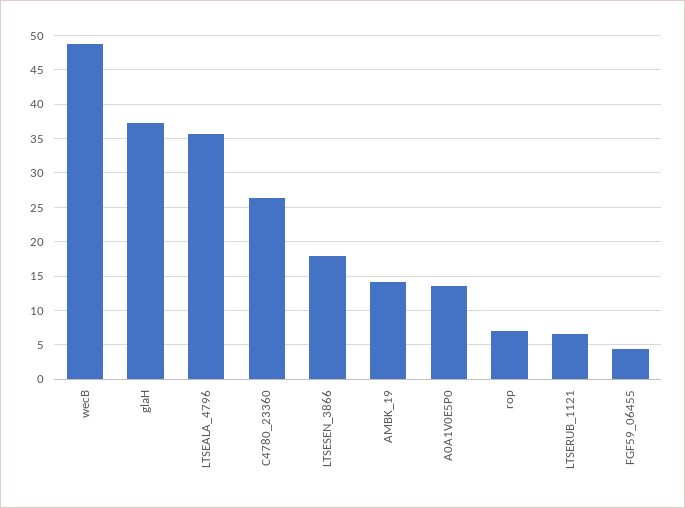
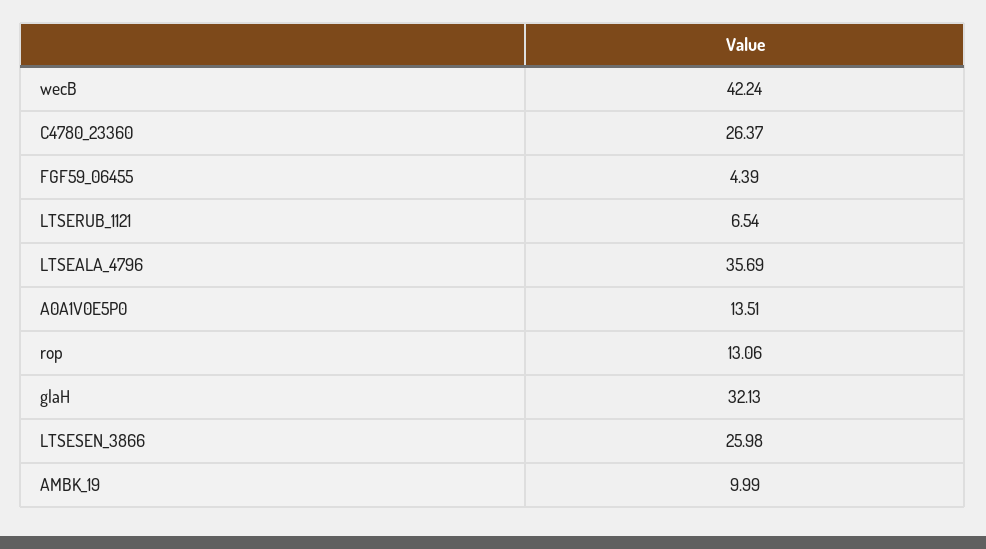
  {
-   "wecB": 49,
+   "wecB": 42.24,
-   "glaH": 37,
+   "glaH": 32.13,
    "LTSEALA_4796": 35.69,
    "C4780_23360": 26.37,
-   "LTSESEN_3866": 18,
+   "LTSESEN_3866": 25.98,
-   "AMBK_19": 14,
+   "AMBK_19": 9.99,
    "A0A1V0E5P0": 13.51,
-   "rop": 7,
+   "rop": 13.06,
    "LTSERUB_1121": 6.54,
    "FGF59_06455": 4.39
  }

